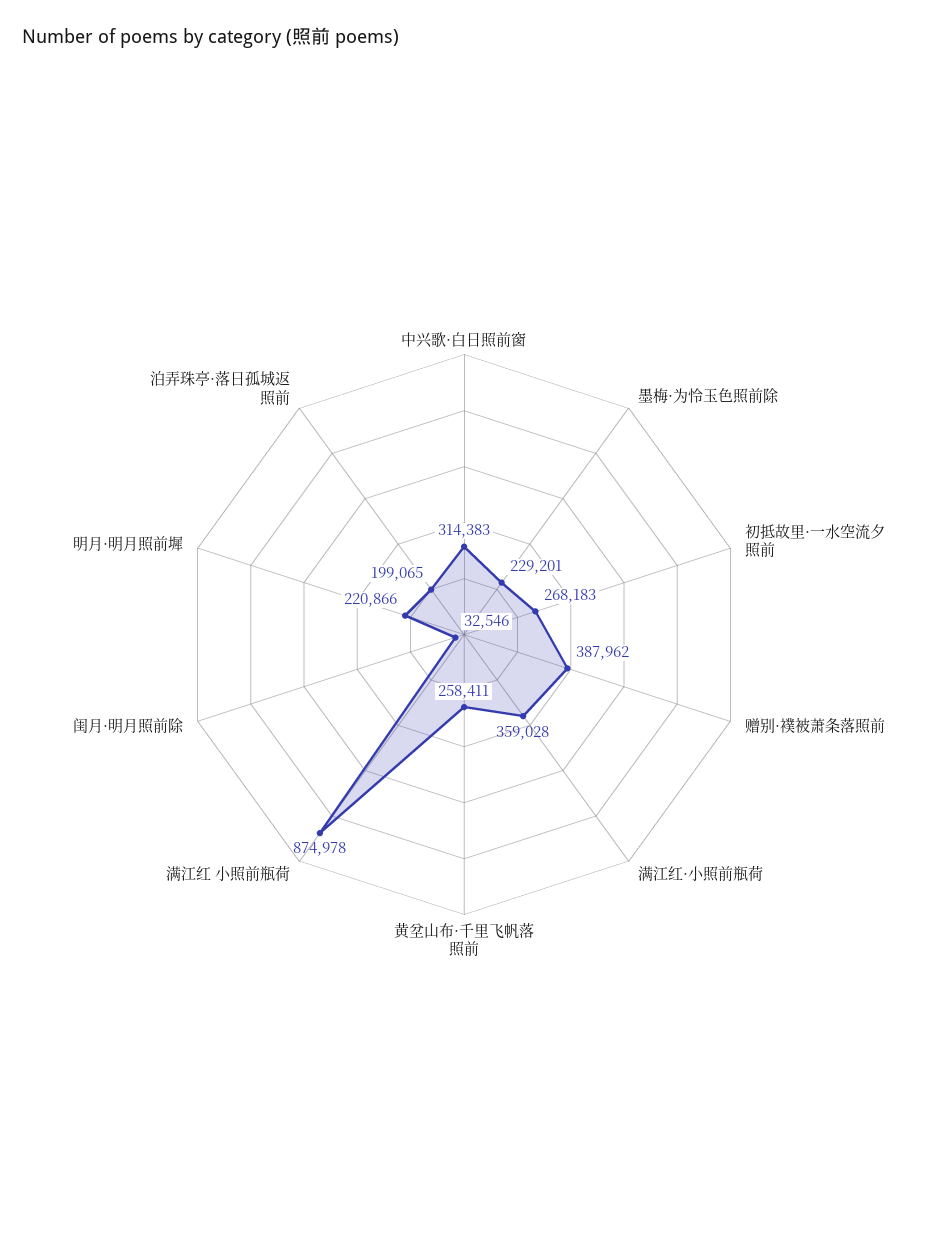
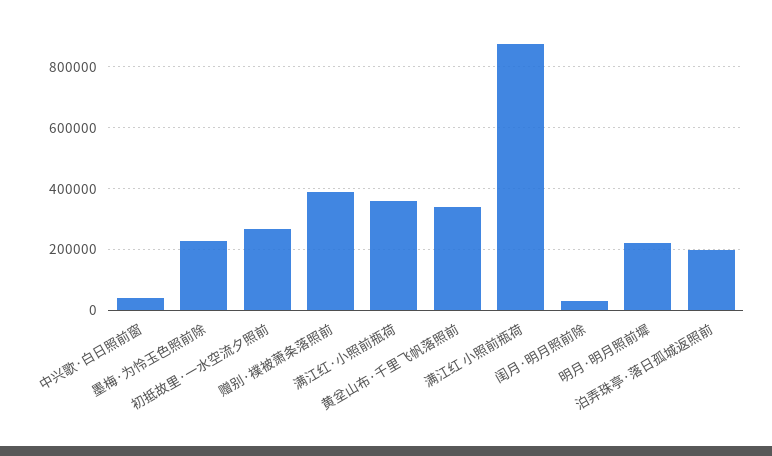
  {
-   "中兴歌·白日照前窗": 314383,
+   "中兴歌·白日照前窗": 40000,
    "墨梅·为怜玉色照前除": 229201,
    "初抵故里·一水空流夕照前": 268183,
    "赠别·襆被萧条落照前": 387962,
    "满江红·小照前瓶荷": 359028,
-   "黄坌山布·千里飞帆落照前": 258411,
+   "黄坌山布·千里飞帆落照前": 340000,
    "满江红 小照前瓶荷": 874978,
    "闺月·明月照前除": 32546,
    "明月·明月照前墀": 220866,
    "泊弄珠亭·落日孤城返照前": 199065
  }

